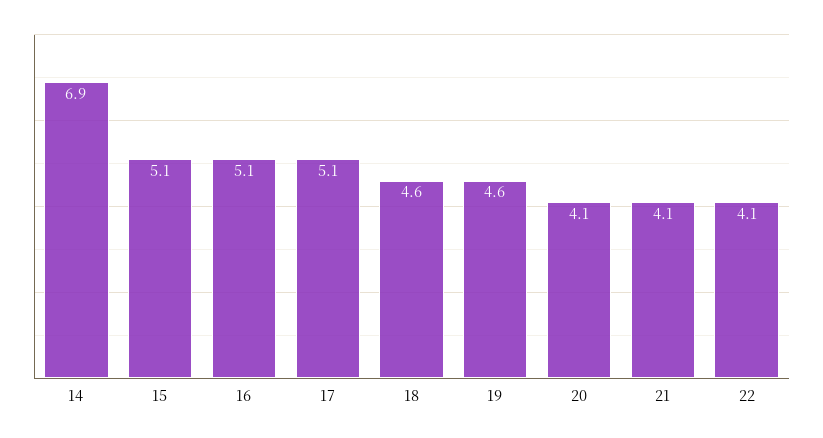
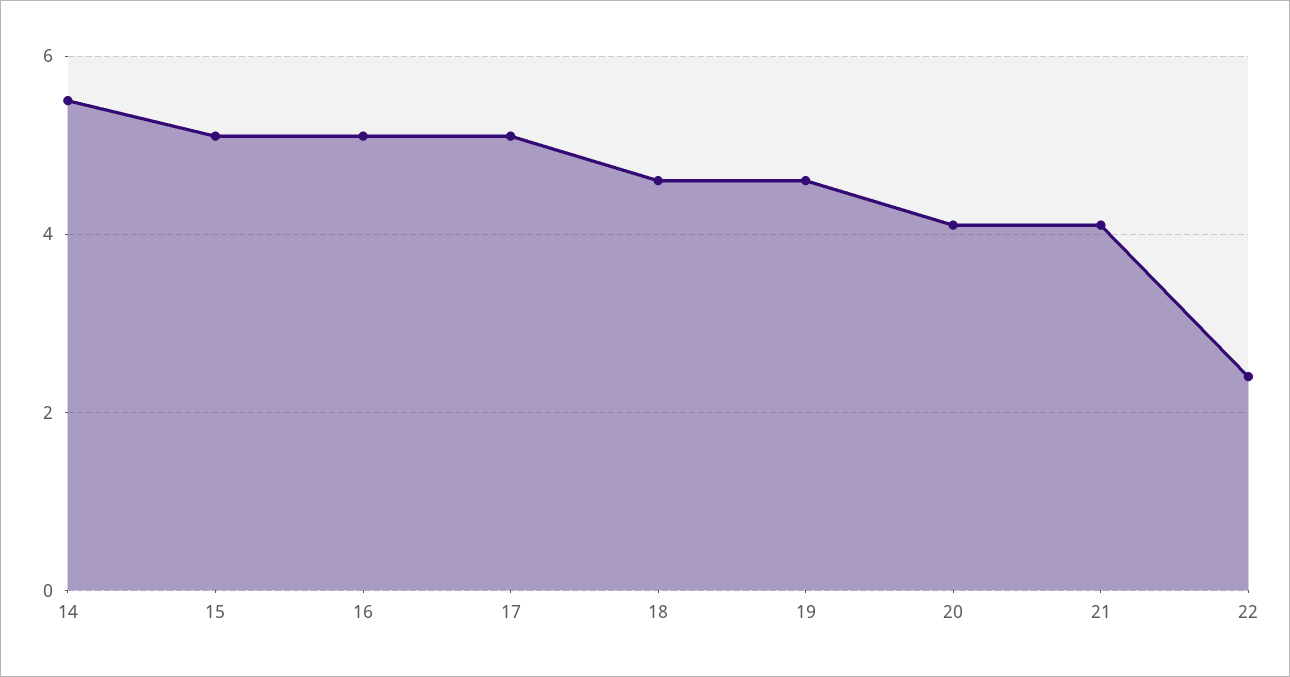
  {
-   "14": 6.9,
+   "14": 5.5,
    "15": 5.1,
    "16": 5.1,
    "17": 5.1,
    "18": 4.6,
    "19": 4.6,
    "20": 4.1,
    "21": 4.1,
-   "22": 4.1
+   "22": 2.5
  }

